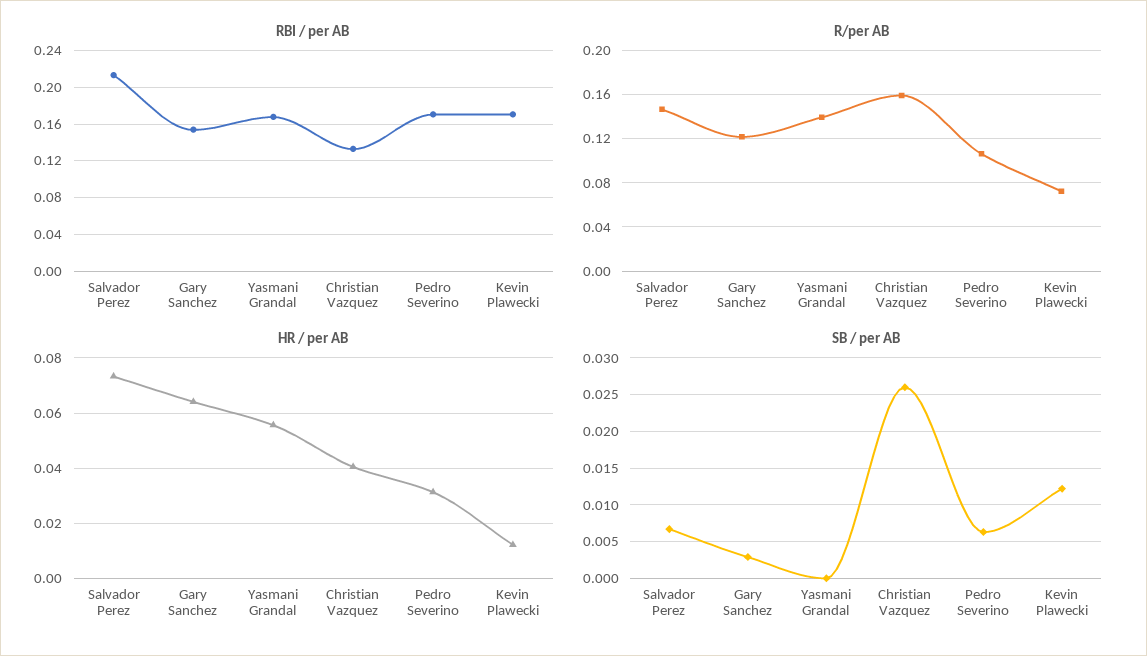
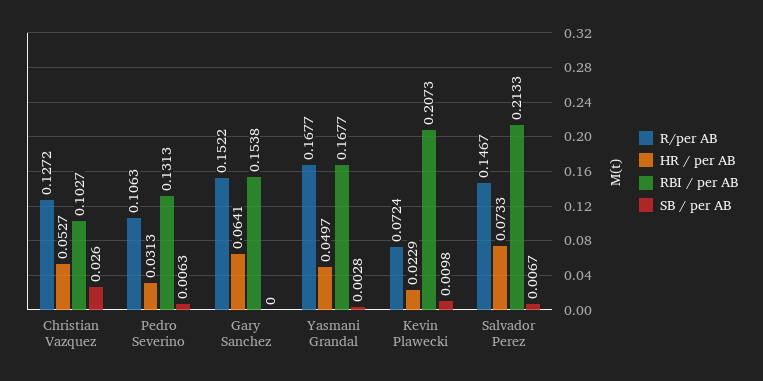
  {
    "RBI / per AB": {
      "Salvador Perez": 0.2133,
      "Gary Sanchez": 0.1538,
      "Yasmani Grandal": 0.1677,
-     "Christian Vazquez": 0.13,
+     "Christian Vazquez": 0.1027,
-     "Pedro Severino": 0.17,
+     "Pedro Severino": 0.1313,
-     "Kevin Plawecki": 0.17
+     "Kevin Plawecki": 0.2073
    },
    "R/per AB": {
      "Salvador Perez": 0.1467,
-     "Gary Sanchez": 0.12,
+     "Gary Sanchez": 0.1522,
-     "Yasmani Grandal": 0.14,
+     "Yasmani Grandal": 0.1677,
-     "Christian Vazquez": 0.16,
+     "Christian Vazquez": 0.1272,
      "Pedro Severino": 0.1063,
      "Kevin Plawecki": 0.0724
    },
    "HR / per AB": {
      "Salvador Perez": 0.0733,
      "Gary Sanchez": 0.0641,
-     "Yasmani Grandal": 0.055,
+     "Yasmani Grandal": 0.0497,
-     "Christian Vazquez": 0.04,
+     "Christian Vazquez": 0.0527,
      "Pedro Severino": 0.0313,
-     "Kevin Plawecki": 0.0125
+     "Kevin Plawecki": 0.0229
    },
    "SB / per AB": {
      "Salvador Perez": 0.0067,
-     "Gary Sanchez": 0.003,
+     "Gary Sanchez": 0,
-     "Yasmani Grandal": 0,
+     "Yasmani Grandal": 0.0028,
      "Christian Vazquez": 0.026,
      "Pedro Severino": 0.0063,
-     "Kevin Plawecki": 0.012
+     "Kevin Plawecki": 0.0098
    }
  }

